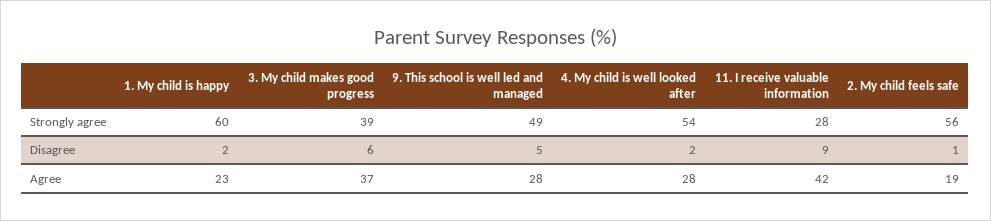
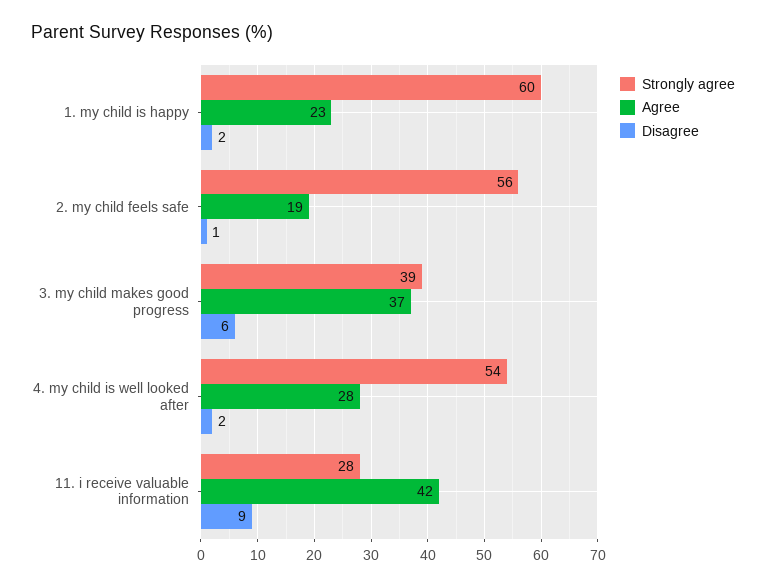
  {
    "Strongly agree": {
      "1. My child is happy": 60,
      "3. My child makes good progress": 39,
-     "9. This school is well led and managed": 49,
      "4. My child is well looked after": 54,
      "11. I receive valuable information": 28,
      "2. My child feels safe": 56
    },
    "Disagree": {
      "1. My child is happy": 2,
      "3. My child makes good progress": 6,
-     "9. This school is well led and managed": 5,
      "4. My child is well looked after": 2,
      "11. I receive valuable information": 9,
      "2. My child feels safe": 1
    },
    "Agree": {
      "1. My child is happy": 23,
      "3. My child makes good progress": 37,
-     "9. This school is well led and managed": 28,
      "4. My child is well looked after": 28,
      "11. I receive valuable information": 42,
      "2. My child feels safe": 19
    }
  }

